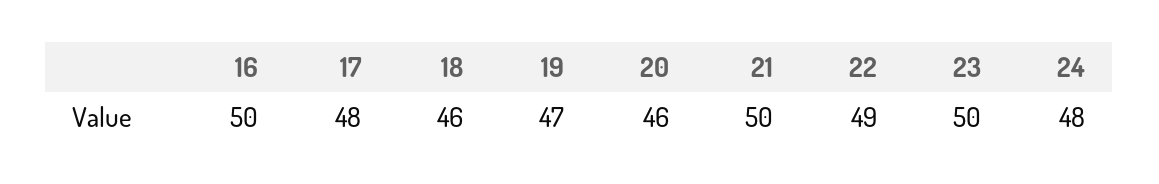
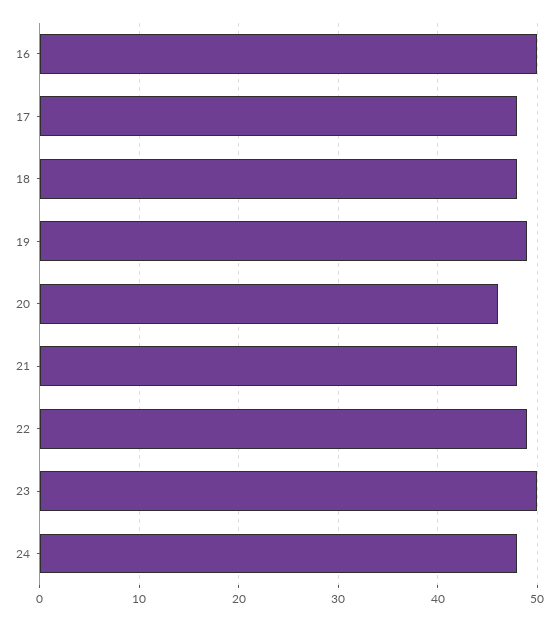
  {
    "16": 50,
    "17": 48,
-   "18": 46,
+   "18": 48,
-   "19": 47,
+   "19": 49,
    "20": 46,
-   "21": 50,
+   "21": 48,
    "22": 49,
    "23": 50,
    "24": 48
  }

